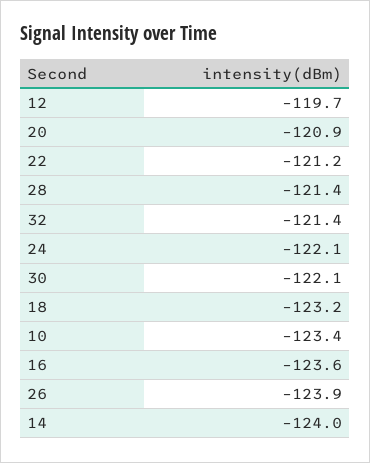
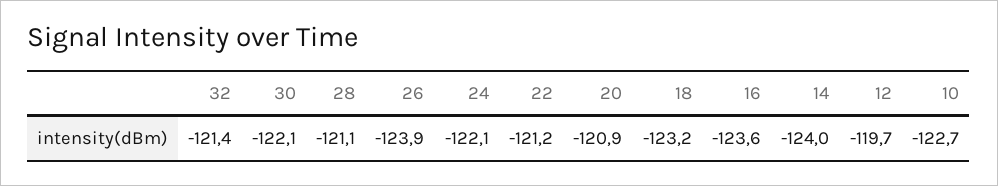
  {
    "12": -119.7,
    "20": -120.9,
    "22": -121.2,
-   "28": -121.4,
+   "28": -121.1,
    "32": -121.4,
    "24": -122.1,
    "30": -122.1,
    "18": -123.2,
-   "10": -123.4,
+   "10": -122.7,
    "16": -123.6,
    "26": -123.9,
    "14": -124
  }

